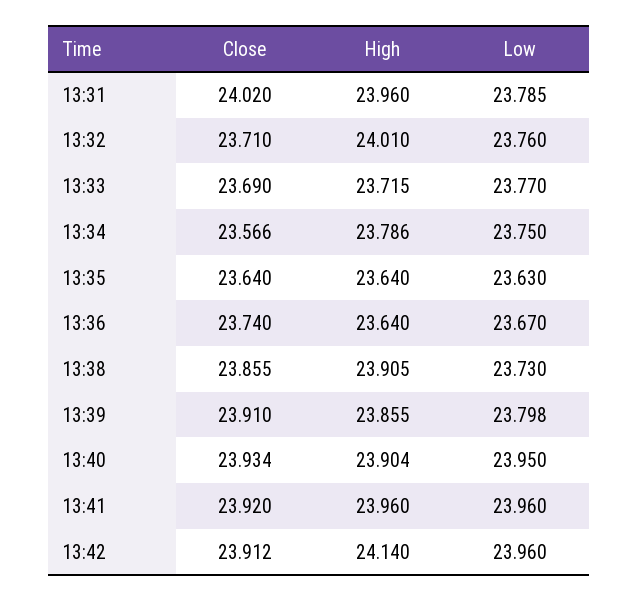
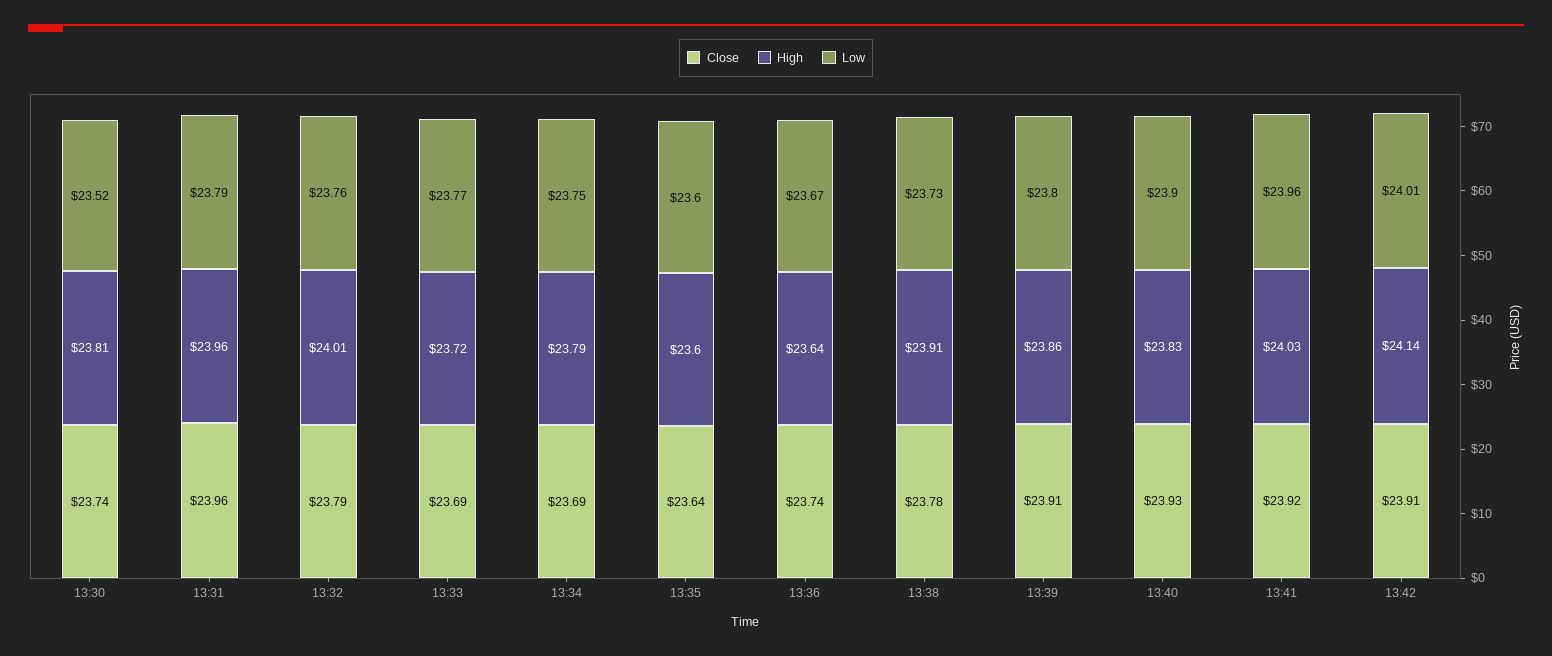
  {
    "Close": {
-     "13:31": 24.02,
+     "13:31": 23.96,
-     "13:32": 23.71,
+     "13:32": 23.79,
      "13:33": 23.69,
-     "13:34": 23.566,
+     "13:34": 23.69,
      "13:35": 23.64,
      "13:36": 23.74,
-     "13:38": 23.855,
+     "13:38": 23.78,
      "13:39": 23.91,
      "13:40": 23.934,
      "13:41": 23.92,
-     "13:42": 23.912
+     "13:42": 23.912,
+     "13:30": 23.74
    },
    "High": {
      "13:31": 23.96,
      "13:32": 24.01,
      "13:33": 23.715,
      "13:34": 23.786,
-     "13:35": 23.64,
+     "13:35": 23.6,
      "13:36": 23.64,
      "13:38": 23.905,
      "13:39": 23.855,
-     "13:40": 23.904,
+     "13:40": 23.83,
-     "13:41": 23.96,
+     "13:41": 24.03,
-     "13:42": 24.14
+     "13:42": 24.14,
+     "13:30": 23.81
    },
    "Low": {
      "13:31": 23.785,
      "13:32": 23.76,
      "13:33": 23.77,
      "13:34": 23.75,
-     "13:35": 23.63,
+     "13:35": 23.6,
      "13:36": 23.67,
      "13:38": 23.73,
      "13:39": 23.798,
-     "13:40": 23.95,
+     "13:40": 23.9,
      "13:41": 23.96,
-     "13:42": 23.96
+     "13:42": 24.01,
+     "13:30": 23.52
    }
  }

